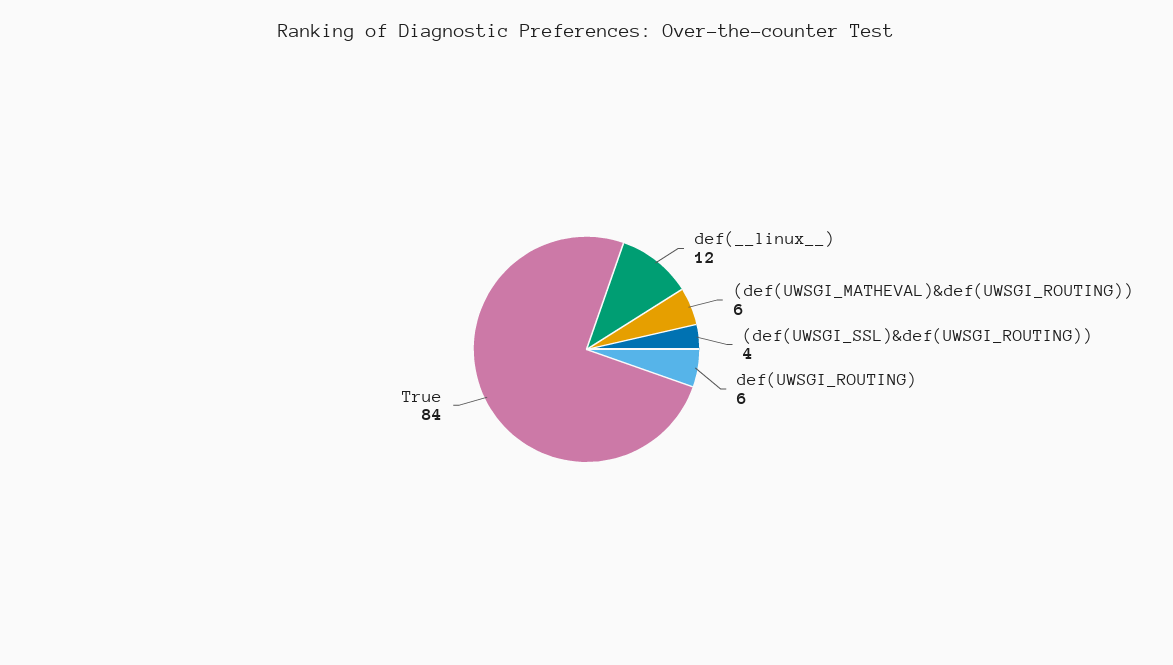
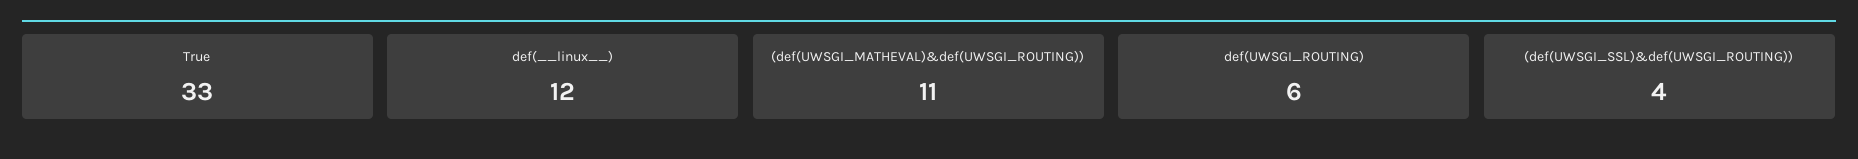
  {
    "def(__linux__)": 12,
-   "(def(UWSGI_MATHEVAL)&def(UWSGI_ROUTING))": 6,
+   "(def(UWSGI_MATHEVAL)&def(UWSGI_ROUTING))": 11,
    "(def(UWSGI_SSL)&def(UWSGI_ROUTING))": 4,
    "def(UWSGI_ROUTING)": 6,
-   "True": 84
+   "True": 33
  }

